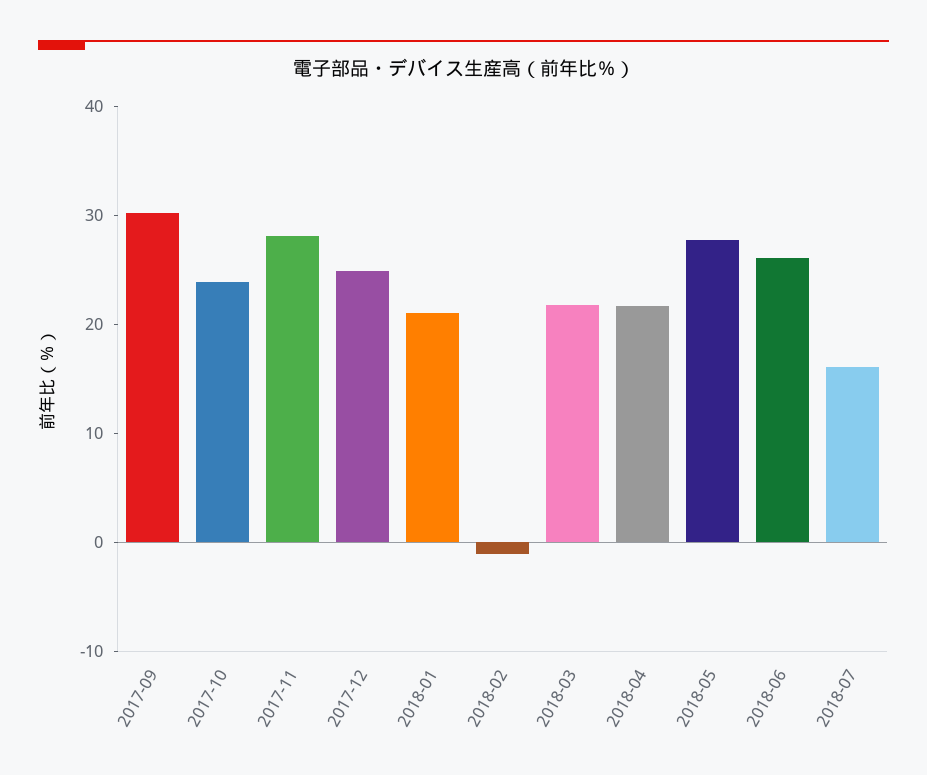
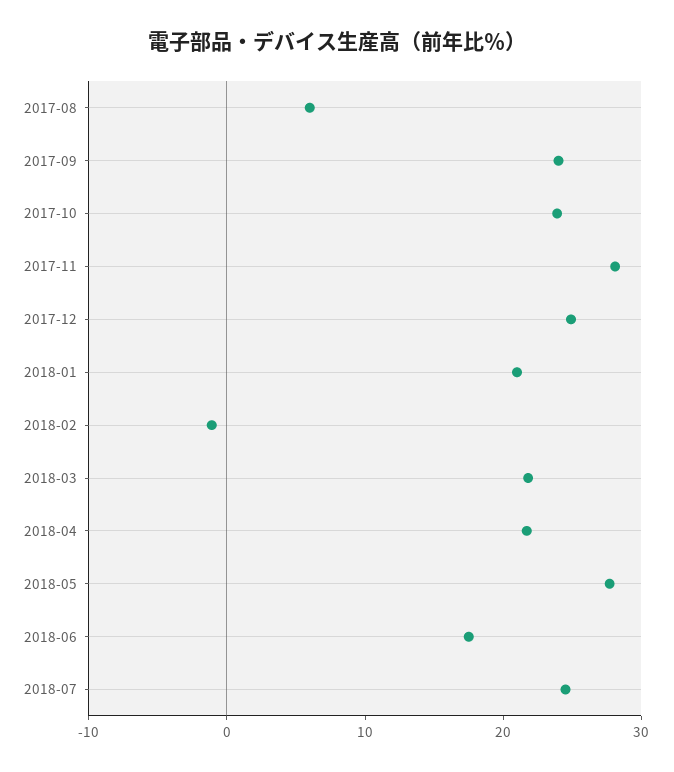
  {
-   "2017-09": 30,
+   "2017-09": 24,
    "2017-10": 24,
    "2017-11": 28,
    "2017-12": 24,
    "2018-01": 22,
    "2018-02": -2,
    "2018-03": 22,
    "2018-04": 22,
    "2018-05": 28,
-   "2018-06": 26,
+   "2018-06": 18,
-   "2018-07": 16
+   "2018-07": 24,
+   "2017-08": 6
  }

